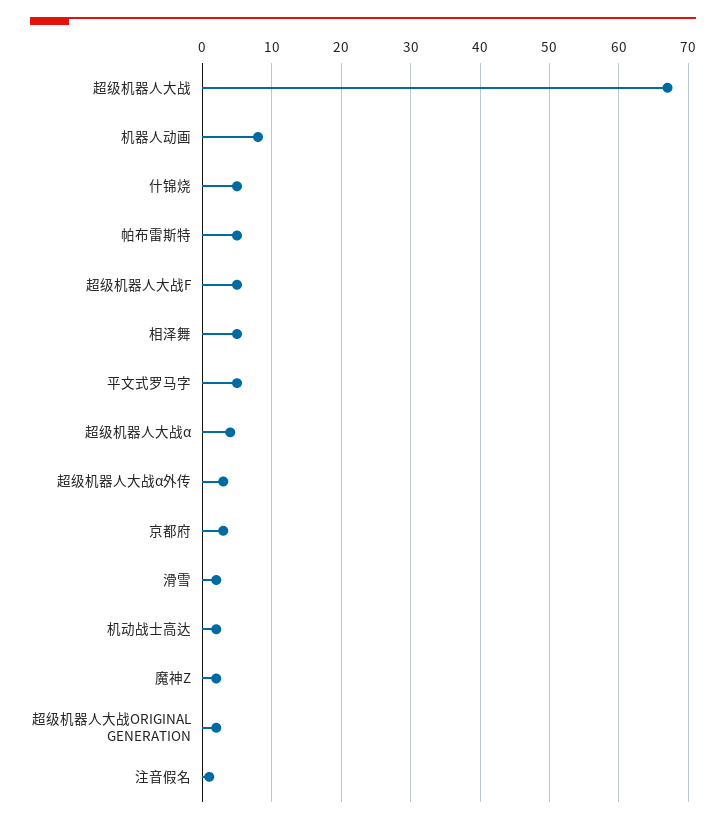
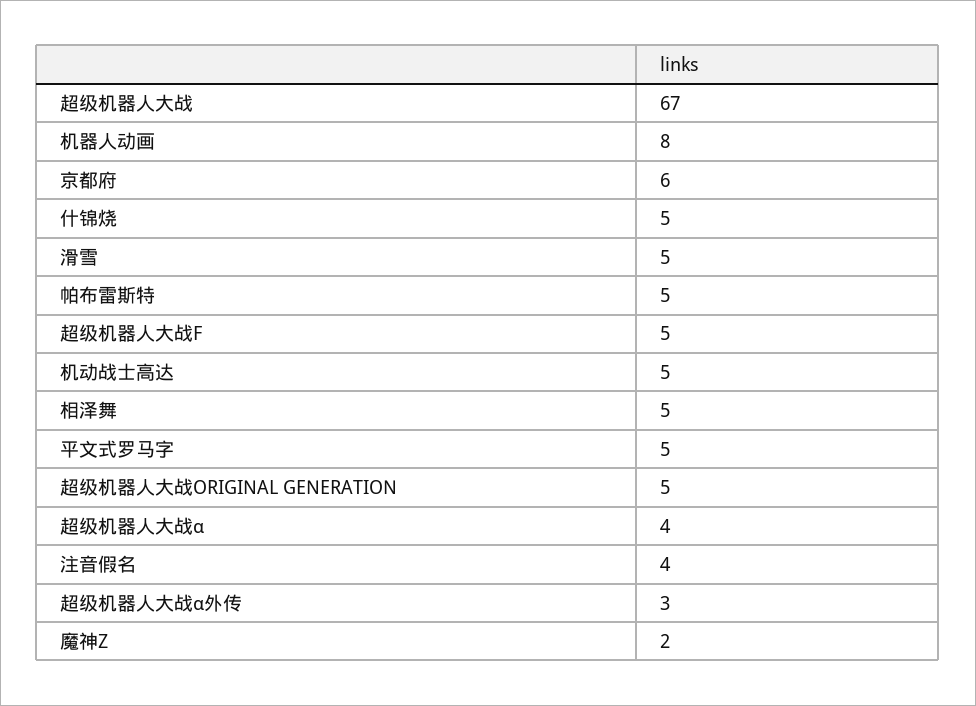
  {
    "超级机器人大战": 67,
    "机器人动画": 8,
    "什锦烧": 5,
    "帕布雷斯特": 5,
    "超级机器人大战F": 5,
    "相泽舞": 5,
    "平文式罗马字": 5,
    "超级机器人大战α": 4,
    "超级机器人大战α外传": 3,
-   "京都府": 3,
+   "京都府": 6,
-   "滑雪": 2,
+   "滑雪": 5,
-   "机动战士高达": 2,
+   "机动战士高达": 5,
    "魔神Z": 2,
-   "超级机器人大战ORIGINAL GENERATION": 2,
+   "超级机器人大战ORIGINAL GENERATION": 5,
-   "注音假名": 1
+   "注音假名": 4
  }

